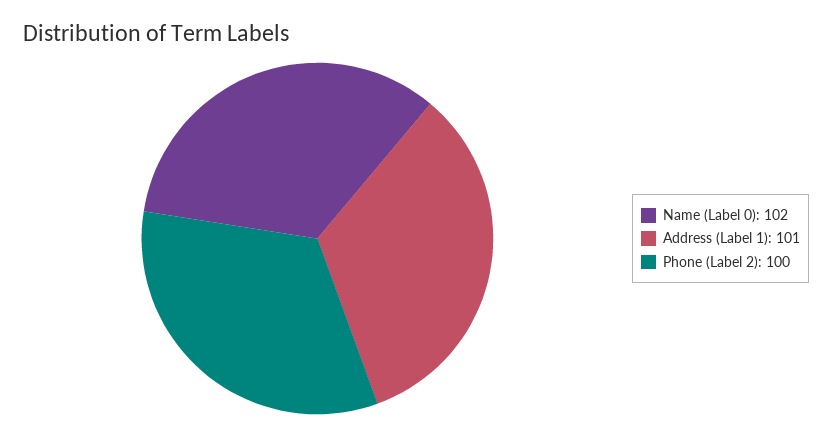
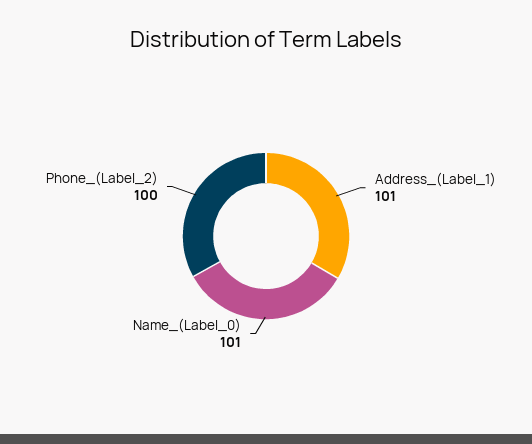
  {
-   "Name (Label 0)": 102,
+   "Name (Label 0)": 101,
    "Address (Label 1)": 101,
    "Phone (Label 2)": 100
  }

